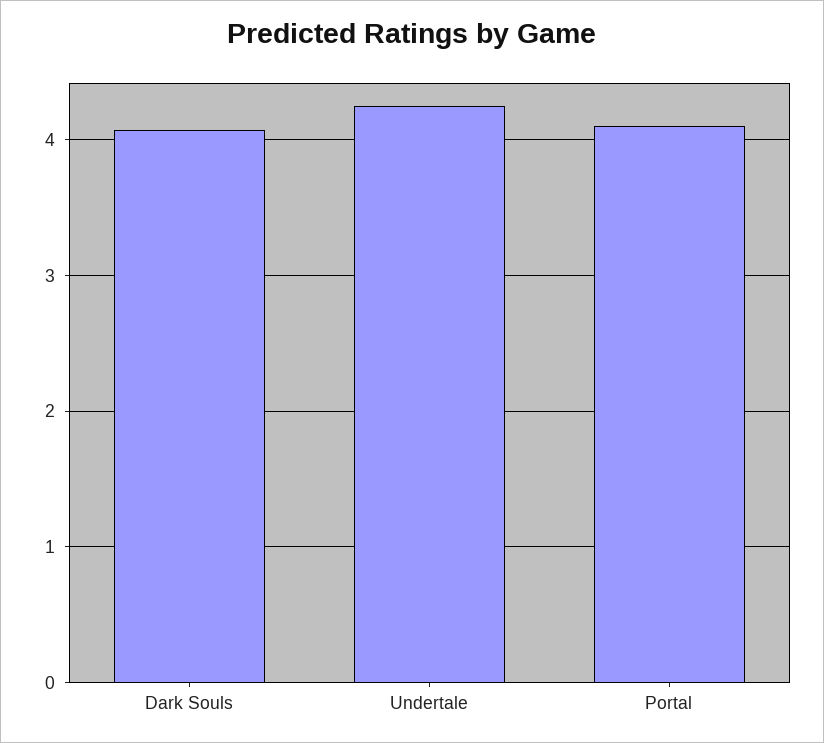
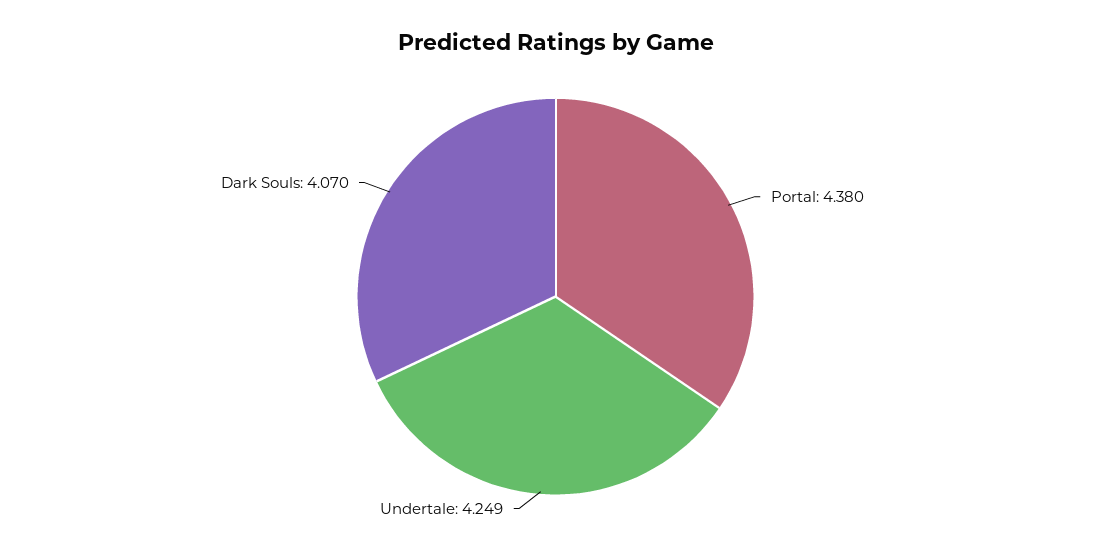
  {
    "Dark Souls": 4.07,
    "Undertale": 4.249,
-   "Portal": 4.1
+   "Portal": 4.38
  }

